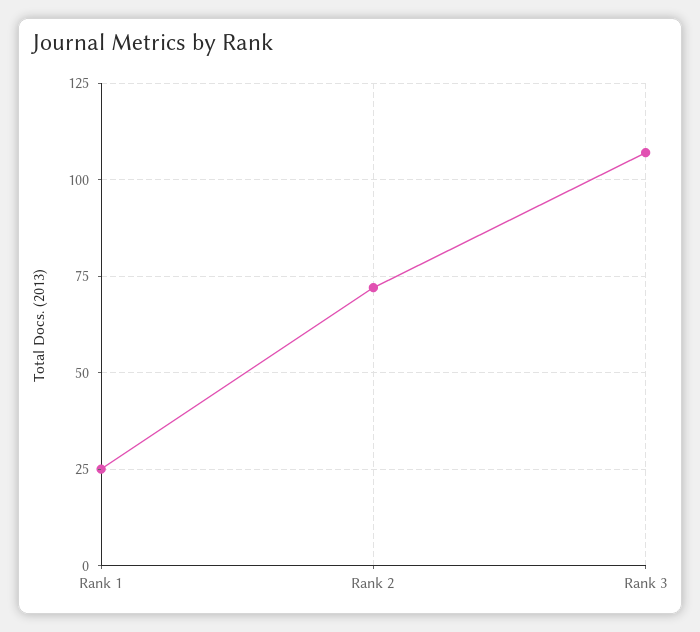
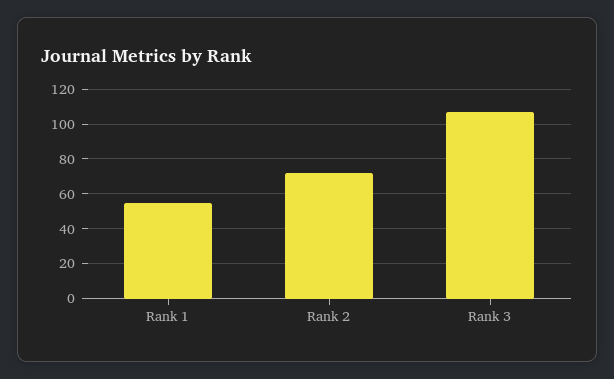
  {
-   "Rank 1": 25,
+   "Rank 1": 55,
    "Rank 2": 70,
    "Rank 3": 105
  }

